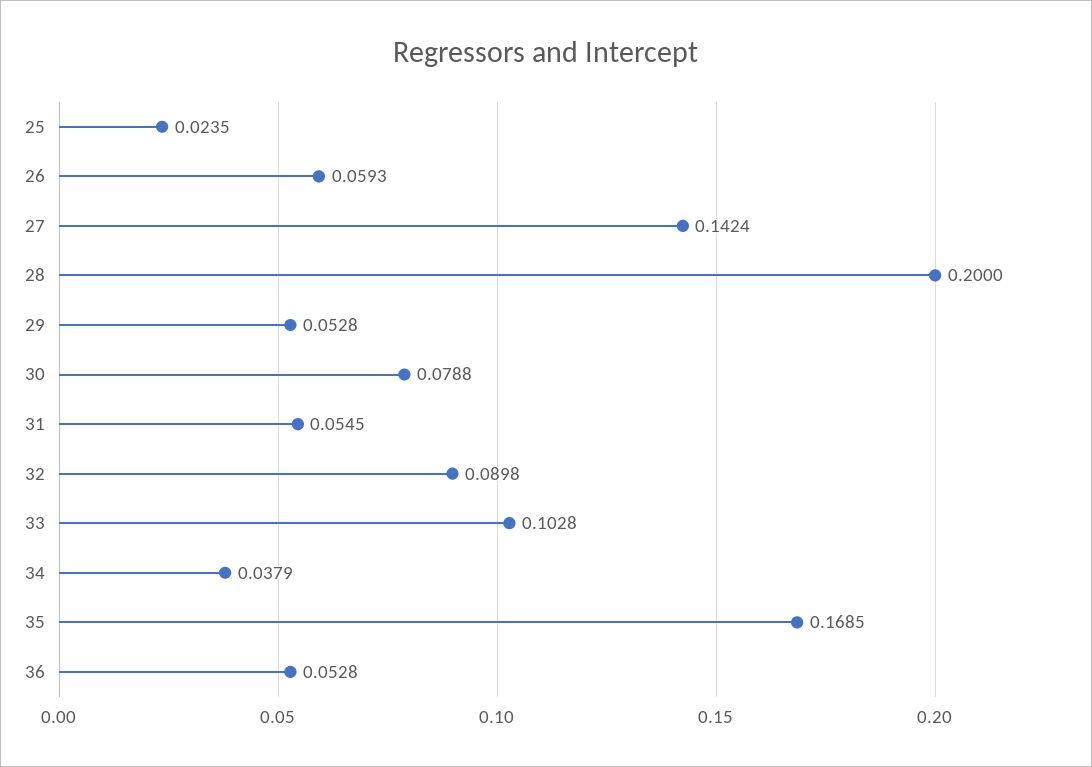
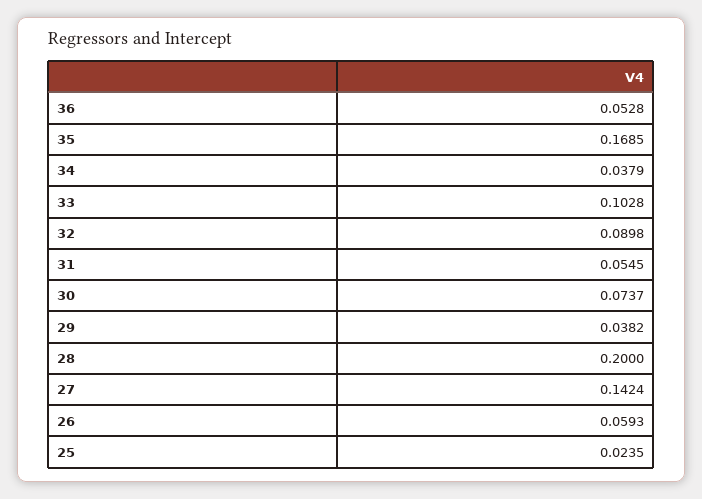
  {
    "25": 0.0235,
    "26": 0.0593,
    "27": 0.1424,
    "28": 0.2,
-   "29": 0.0528,
+   "29": 0.0382,
-   "30": 0.0788,
+   "30": 0.0737,
    "31": 0.0545,
    "32": 0.0898,
    "33": 0.1028,
    "34": 0.0379,
    "35": 0.1685,
    "36": 0.0528
  }

